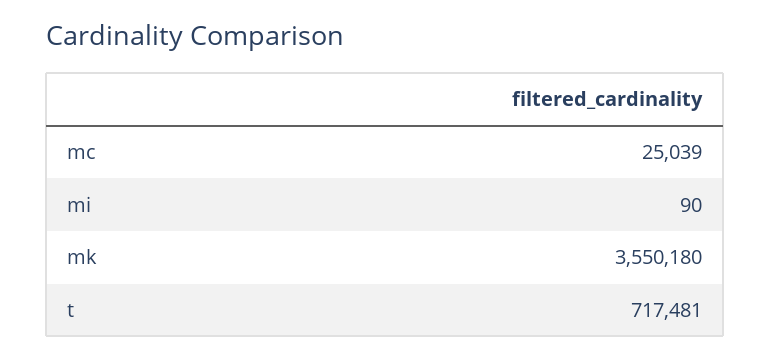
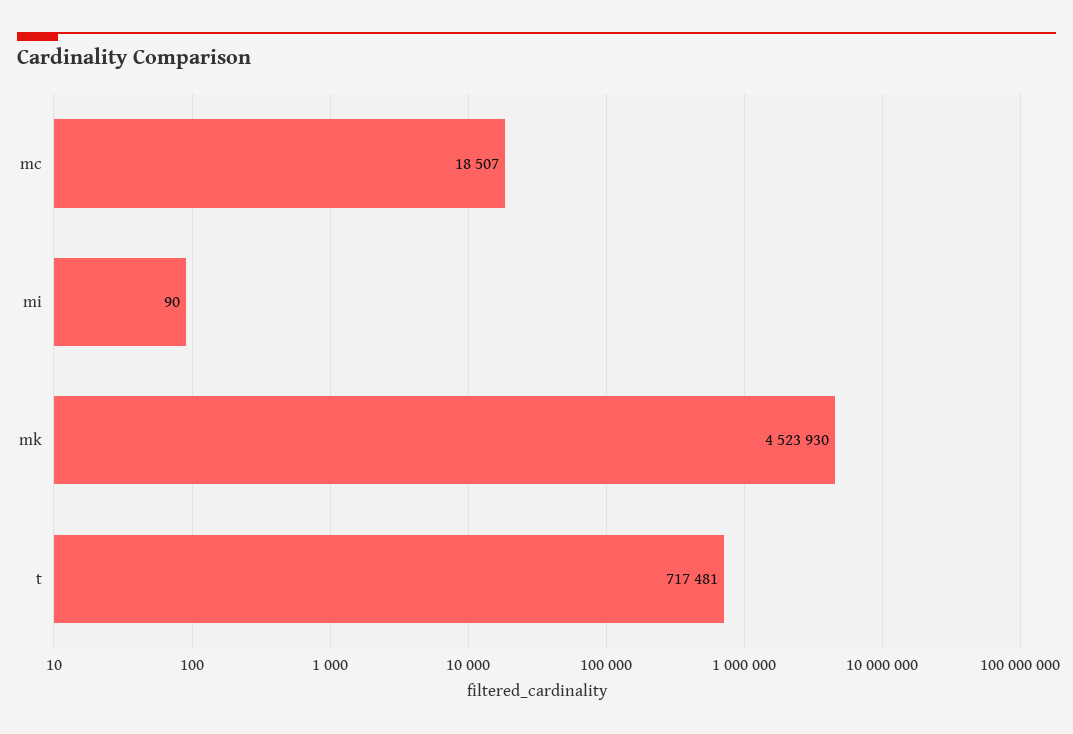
  {
-   "mc": 25039,
+   "mc": 18507,
    "mi": 90,
-   "mk": 3550180,
+   "mk": 4523930,
    "t": 717481
  }

